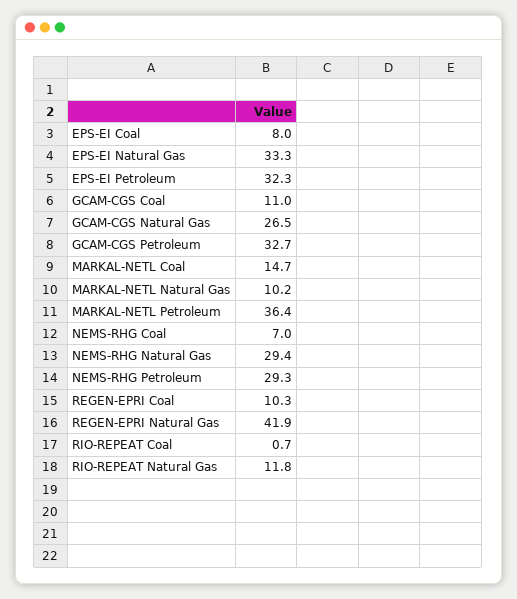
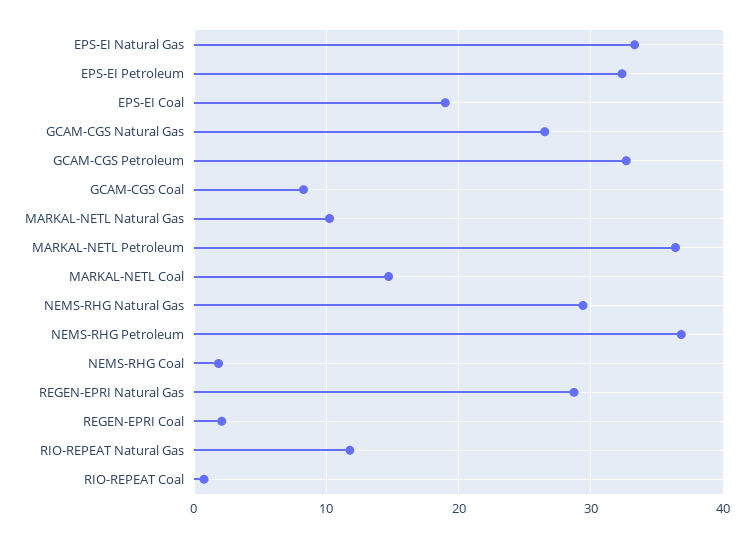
  {
-   "EPS-EI Coal": 8,
+   "EPS-EI Coal": 19,
    "EPS-EI Natural Gas": 33.3,
    "EPS-EI Petroleum": 32.3,
-   "GCAM-CGS Coal": 11,
+   "GCAM-CGS Coal": 8,
    "GCAM-CGS Natural Gas": 26.5,
    "GCAM-CGS Petroleum": 32.7,
    "MARKAL-NETL Coal": 14.7,
    "MARKAL-NETL Natural Gas": 10.2,
    "MARKAL-NETL Petroleum": 36.4,
-   "NEMS-RHG Coal": 7,
+   "NEMS-RHG Coal": 2,
    "NEMS-RHG Natural Gas": 29.4,
-   "NEMS-RHG Petroleum": 29.3,
+   "NEMS-RHG Petroleum": 37,
-   "REGEN-EPRI Coal": 10.3,
+   "REGEN-EPRI Coal": 2,
-   "REGEN-EPRI Natural Gas": 41.9,
+   "REGEN-EPRI Natural Gas": 29,
    "RIO-REPEAT Coal": 0.7,
    "RIO-REPEAT Natural Gas": 11.8
  }

